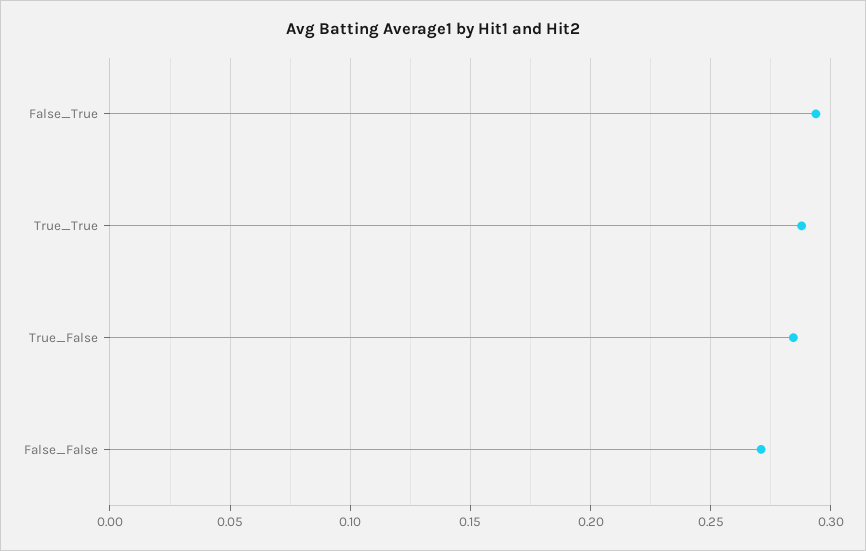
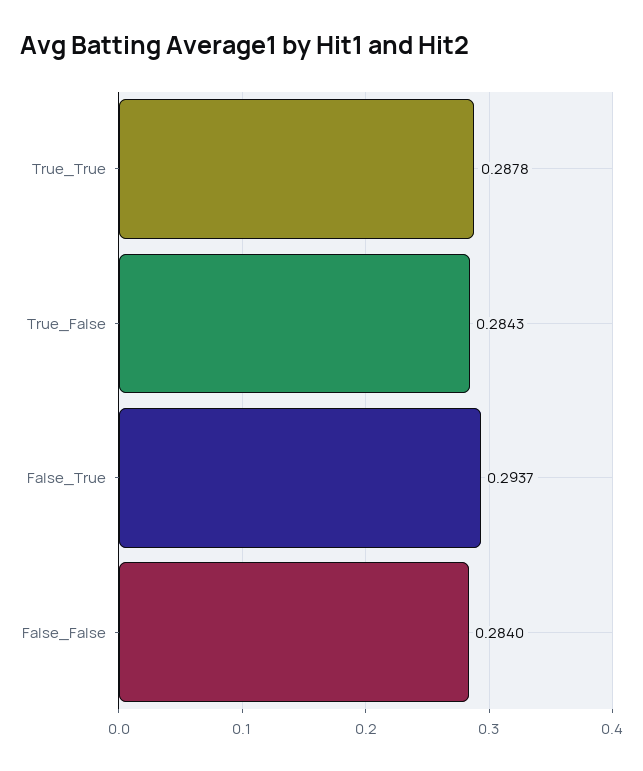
  {
    "False_True": 0.2937,
    "True_True": 0.2878,
    "True_False": 0.2843,
-   "False_False": 0.27
+   "False_False": 0.284
  }

